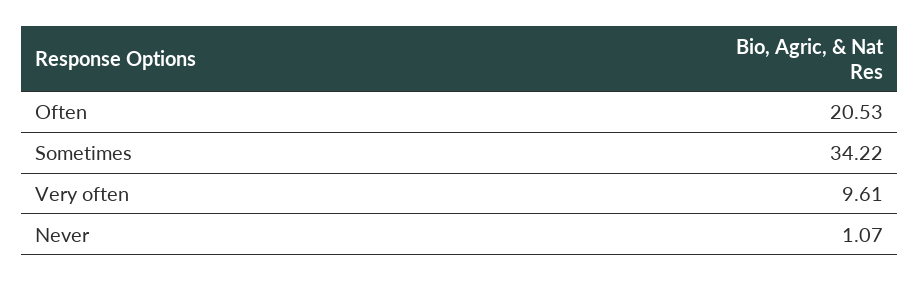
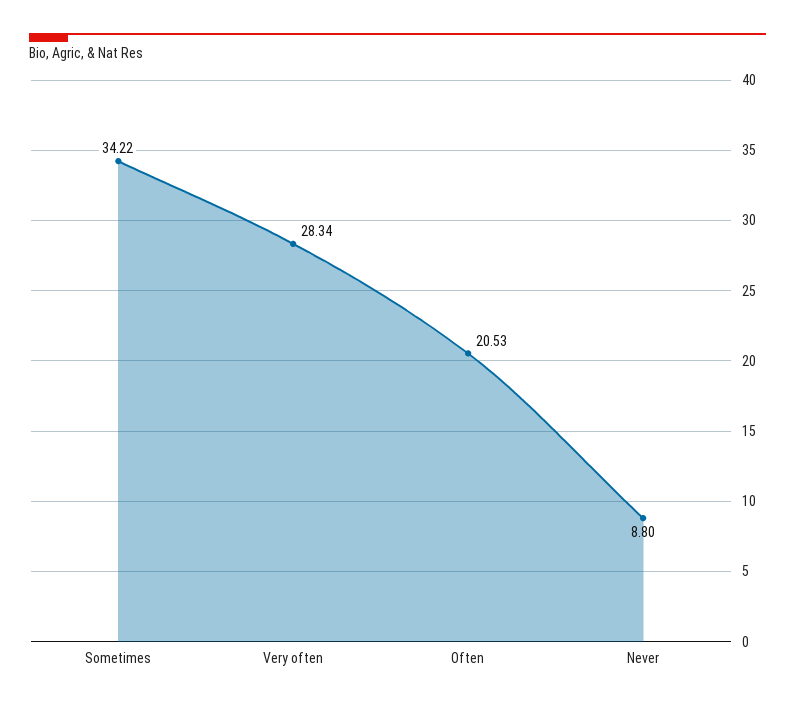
  {
    "Often": 20.53,
    "Sometimes": 34.22,
-   "Very often": 9.61,
+   "Very often": 28.34,
-   "Never": 1.07
+   "Never": 8.8
  }

